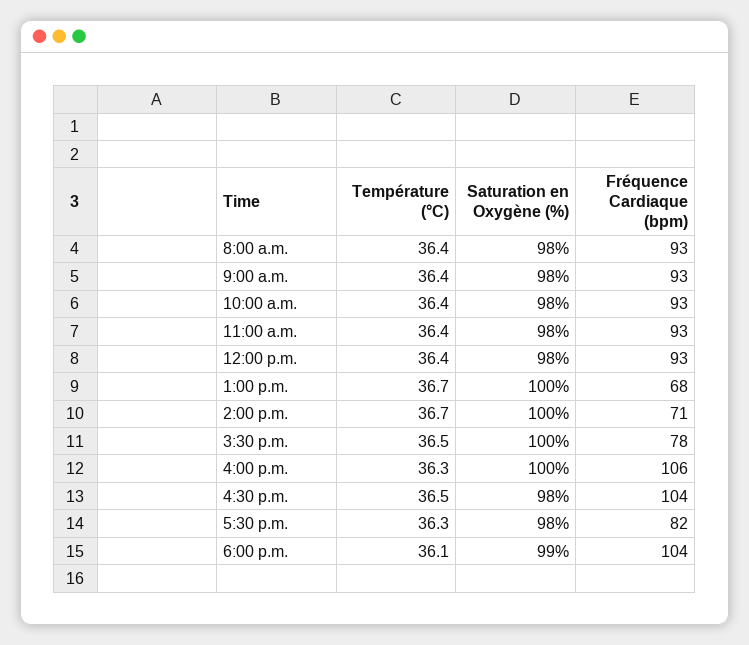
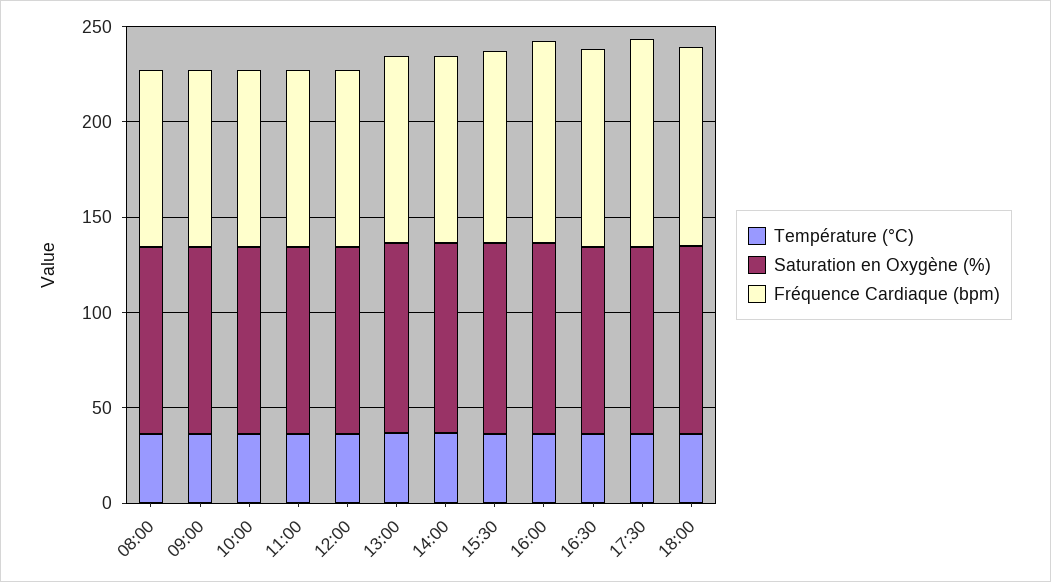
  {
    "Température (°C)": {
      "8:00 a.m.": 36.4,
      "9:00 a.m.": 36.4,
      "10:00 a.m.": 36.4,
      "11:00 a.m.": 36.4,
      "12:00 p.m.": 36.4,
      "1:00 p.m.": 36.7,
      "2:00 p.m.": 36.7,
      "3:30 p.m.": 36.5,
      "4:00 p.m.": 36.3,
      "4:30 p.m.": 36.5,
      "5:30 p.m.": 36.3,
      "6:00 p.m.": 36.1
    },
    "Saturation en Oxygène (%)": {
      "8:00 a.m.": 98,
      "9:00 a.m.": 98,
      "10:00 a.m.": 98,
      "11:00 a.m.": 98,
      "12:00 p.m.": 98,
      "1:00 p.m.": 100,
      "2:00 p.m.": 100,
      "3:30 p.m.": 100,
      "4:00 p.m.": 100,
      "4:30 p.m.": 98,
      "5:30 p.m.": 98,
      "6:00 p.m.": 99
    },
    "Fréquence Cardiaque (bpm)": {
      "8:00 a.m.": 93,
      "9:00 a.m.": 93,
      "10:00 a.m.": 93,
      "11:00 a.m.": 93,
      "12:00 p.m.": 93,
-     "1:00 p.m.": 68,
+     "1:00 p.m.": 100,
-     "2:00 p.m.": 71,
+     "2:00 p.m.": 100,
-     "3:30 p.m.": 78,
+     "3:30 p.m.": 100,
      "4:00 p.m.": 106,
      "4:30 p.m.": 104,
-     "5:30 p.m.": 82,
+     "5:30 p.m.": 110,
      "6:00 p.m.": 104
    }
  }

